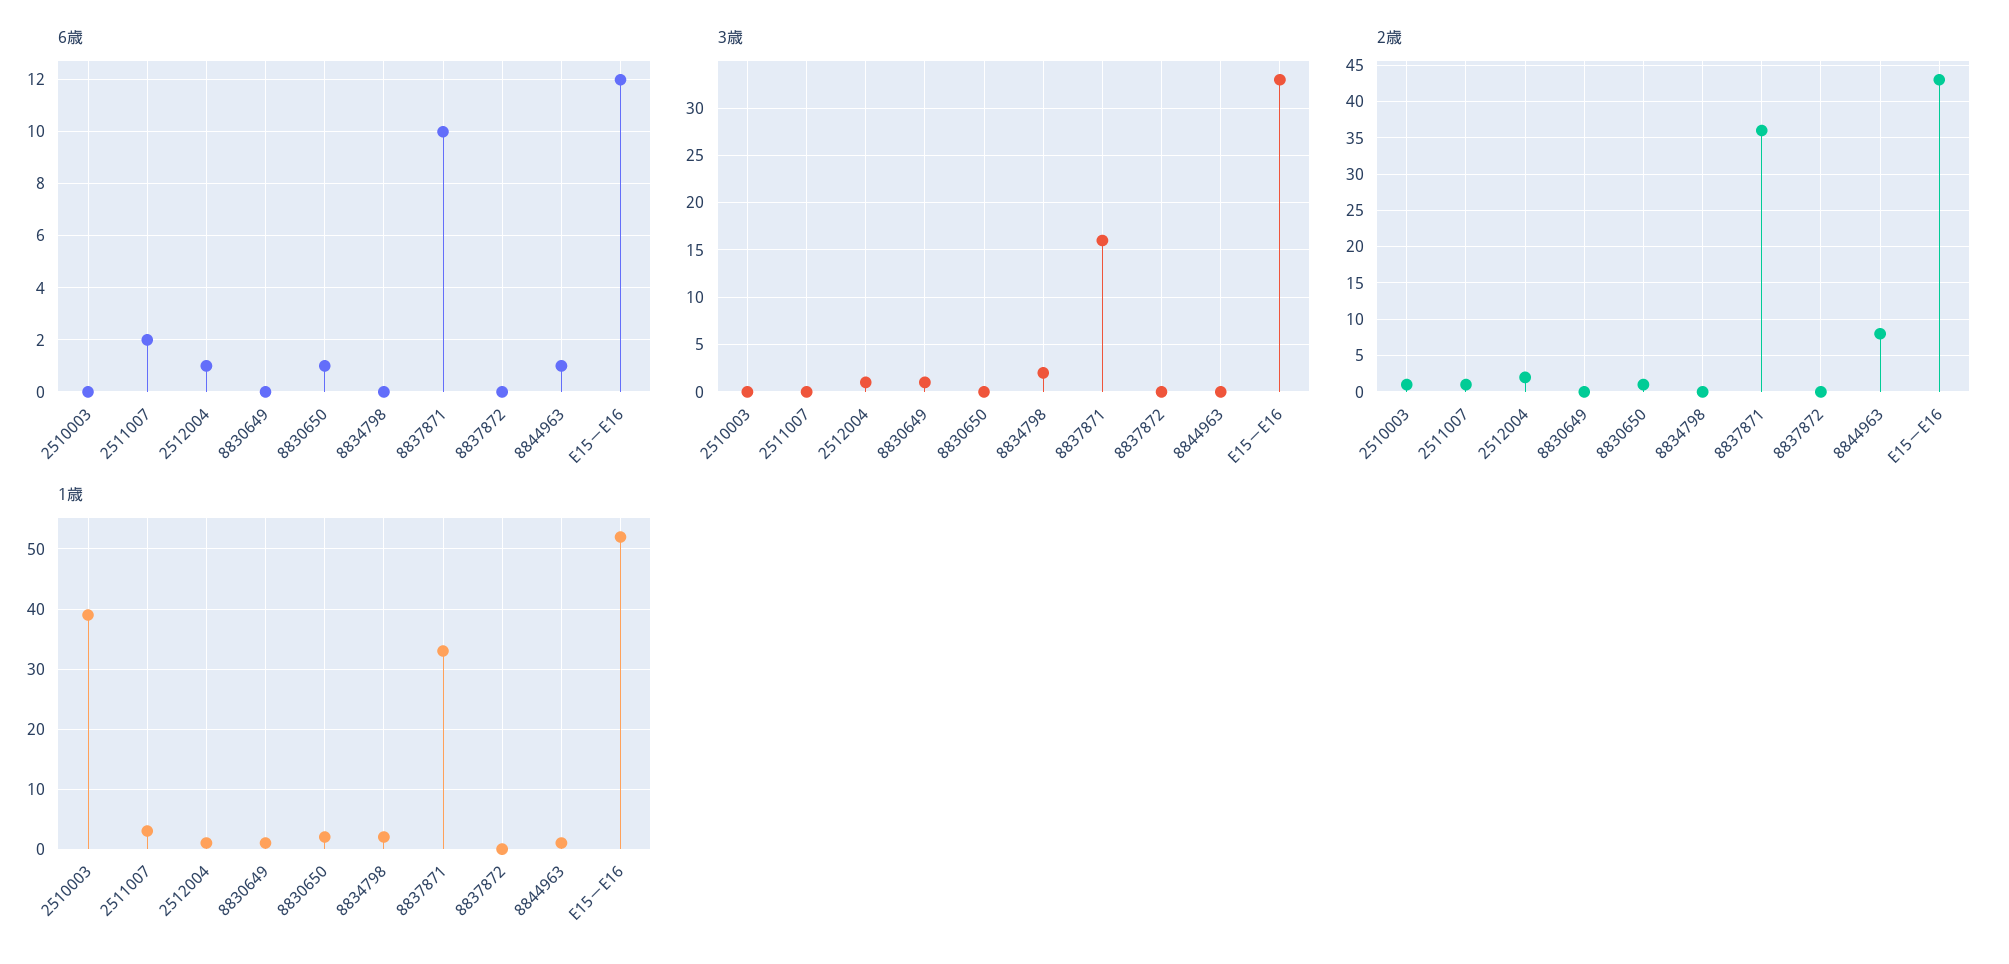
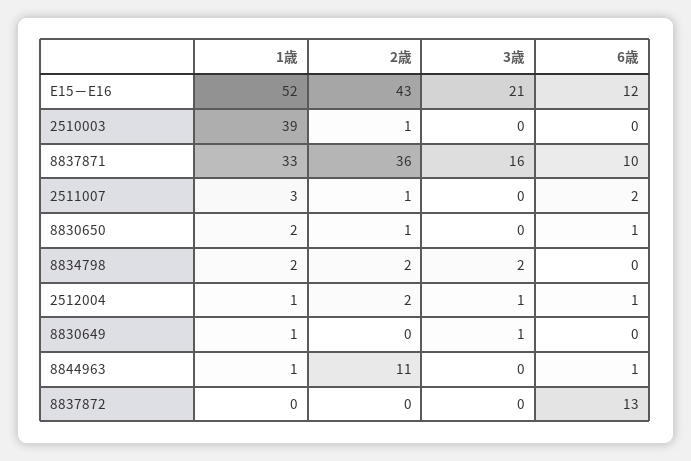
  {
    "6歳": {
      "2510003": 0,
      "2511007": 2,
      "2512004": 1,
      "8830649": 0,
      "8830650": 1,
      "8834798": 0,
      "8837871": 10,
-     "8837872": 0,
+     "8837872": 13,
      "8844963": 1,
      "E15－E16": 12
    },
    "3歳": {
      "2510003": 0,
      "2511007": 0,
      "2512004": 1,
      "8830649": 1,
      "8830650": 0,
      "8834798": 2,
      "8837871": 16,
      "8837872": 0,
      "8844963": 0,
-     "E15－E16": 33
+     "E15－E16": 21
    },
    "2歳": {
      "2510003": 1,
      "2511007": 1,
      "2512004": 2,
      "8830649": 0,
      "8830650": 1,
-     "8834798": 0,
+     "8834798": 2,
      "8837871": 36,
      "8837872": 0,
-     "8844963": 8,
+     "8844963": 11,
      "E15－E16": 43
    },
    "1歳": {
      "2510003": 39,
      "2511007": 3,
      "2512004": 1,
      "8830649": 1,
      "8830650": 2,
      "8834798": 2,
      "8837871": 33,
      "8837872": 0,
      "8844963": 1,
      "E15－E16": 52
    }
  }

